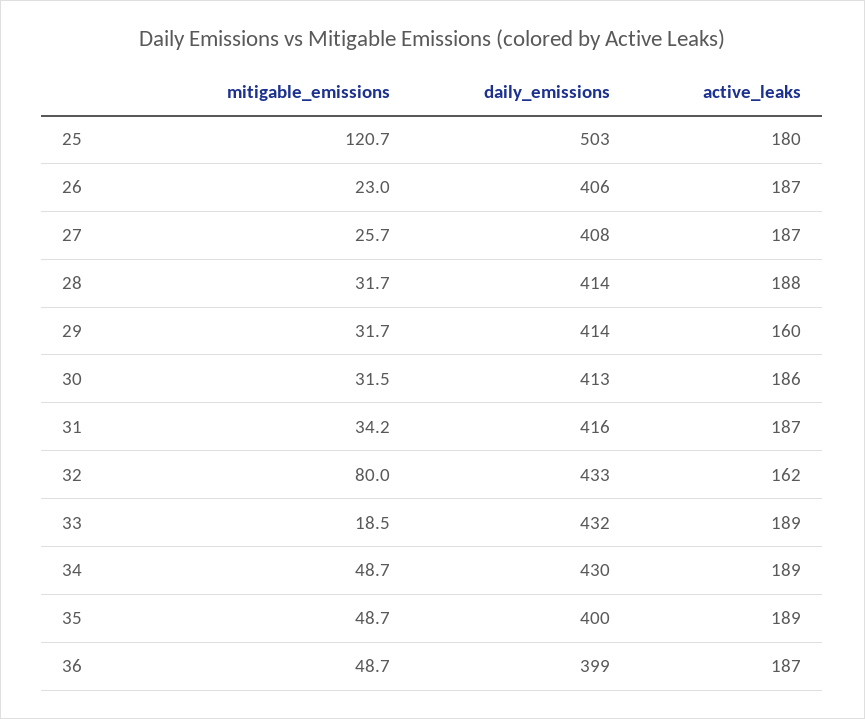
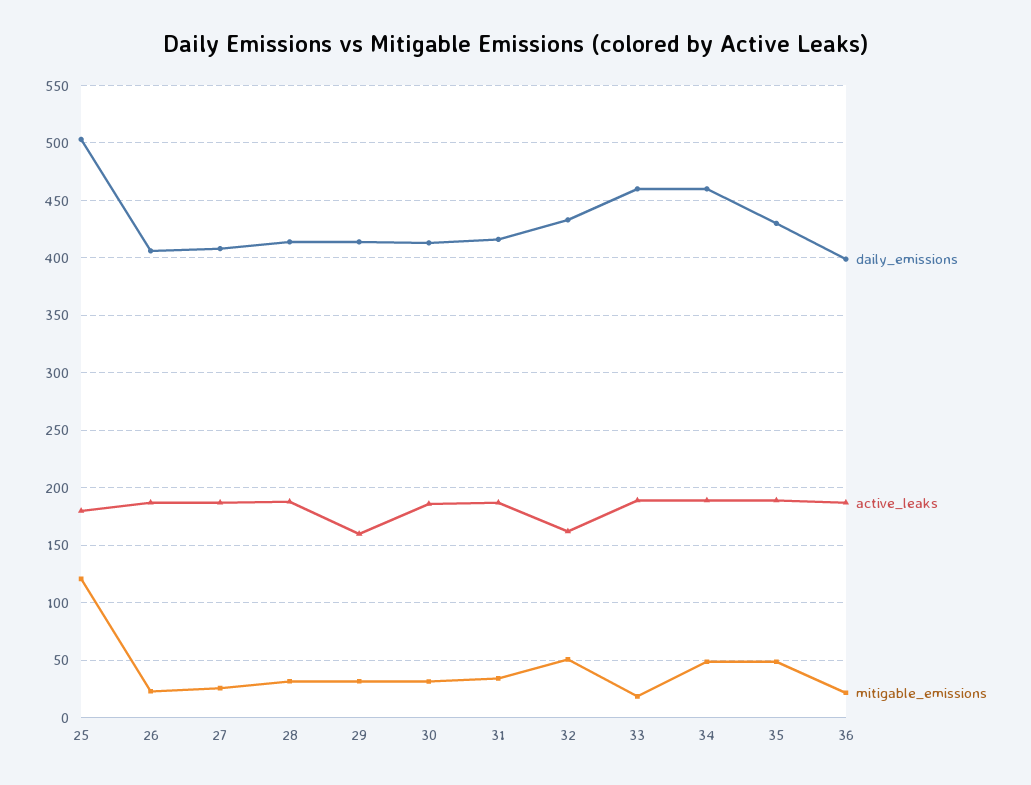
  {
    "mitigable_emissions": {
      "25": 120.7,
      "26": 23,
      "27": 25.7,
      "28": 31.7,
      "29": 31.7,
      "30": 31.5,
      "31": 34.2,
-     "32": 80,
+     "32": 50,
      "33": 18.5,
      "34": 48.7,
      "35": 48.7,
-     "36": 48.7
+     "36": 20
    },
    "daily_emissions": {
      "25": 503,
      "26": 406,
      "27": 408,
      "28": 414,
      "29": 414,
      "30": 413,
      "31": 416,
      "32": 433,
-     "33": 432,
+     "33": 460,
-     "34": 430,
+     "34": 460,
-     "35": 400,
+     "35": 430,
      "36": 399
    },
    "active_leaks": {
      "25": 180,
      "26": 187,
      "27": 187,
      "28": 188,
      "29": 160,
      "30": 186,
      "31": 187,
      "32": 162,
      "33": 189,
      "34": 189,
      "35": 189,
      "36": 187
    }
  }

